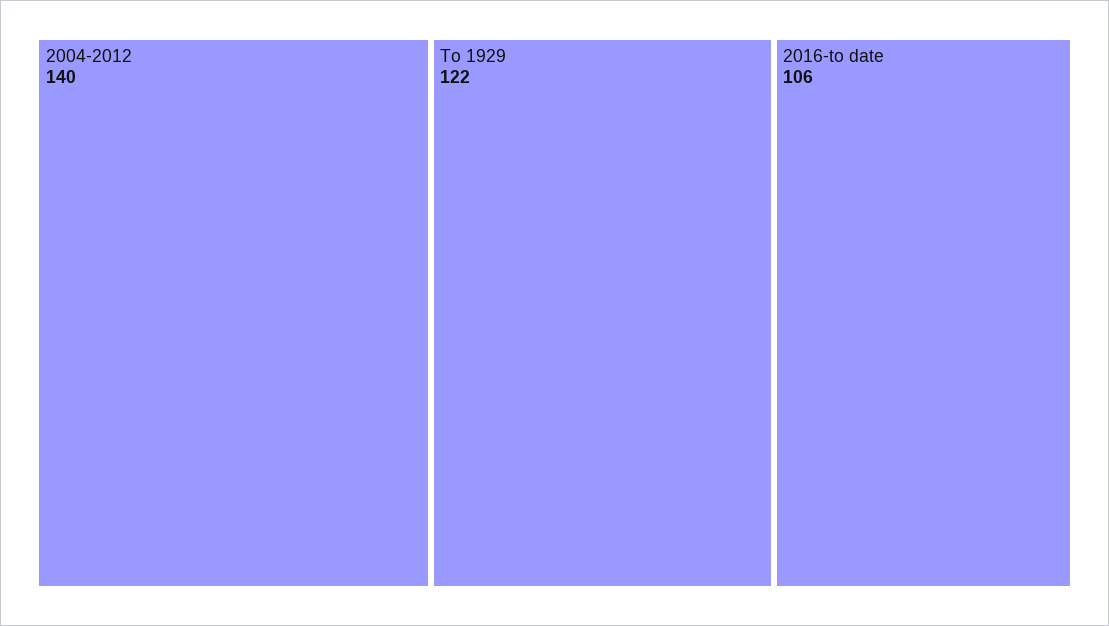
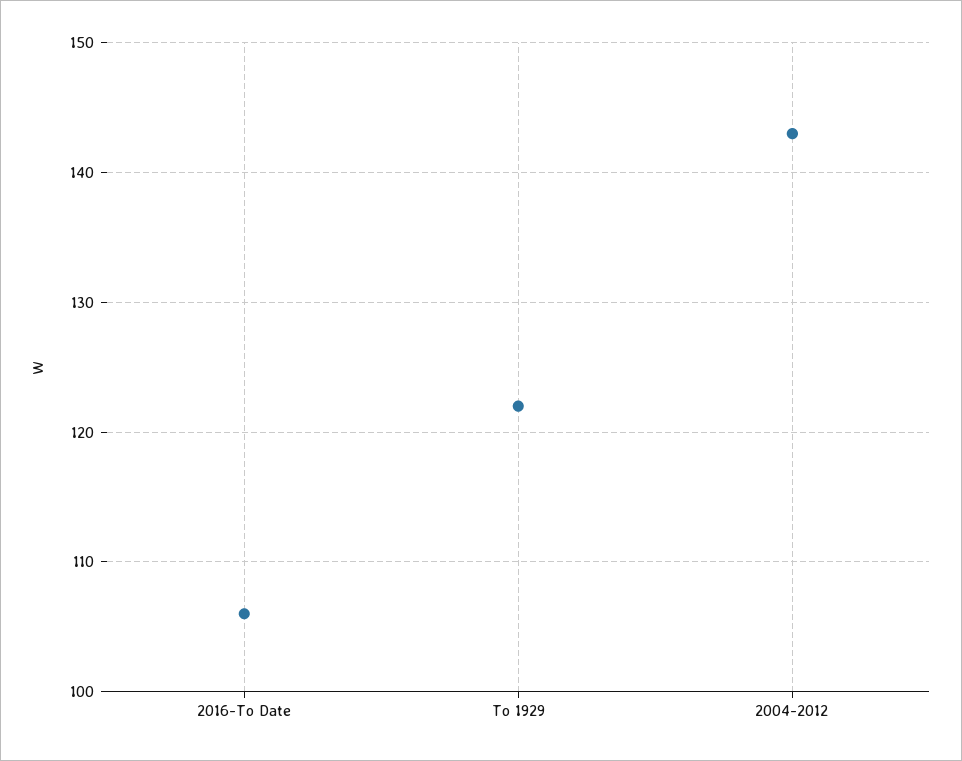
  {
-   "2004-2012": 140,
+   "2004-2012": 143,
    "To 1929": 122,
    "2016-to date": 106
  }

